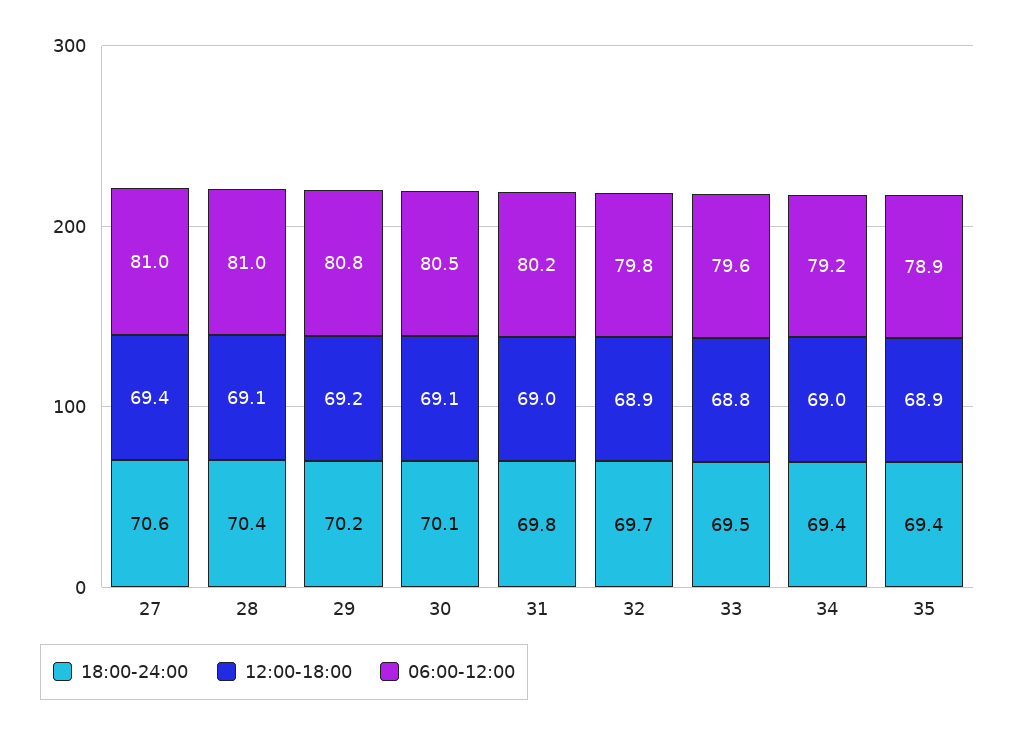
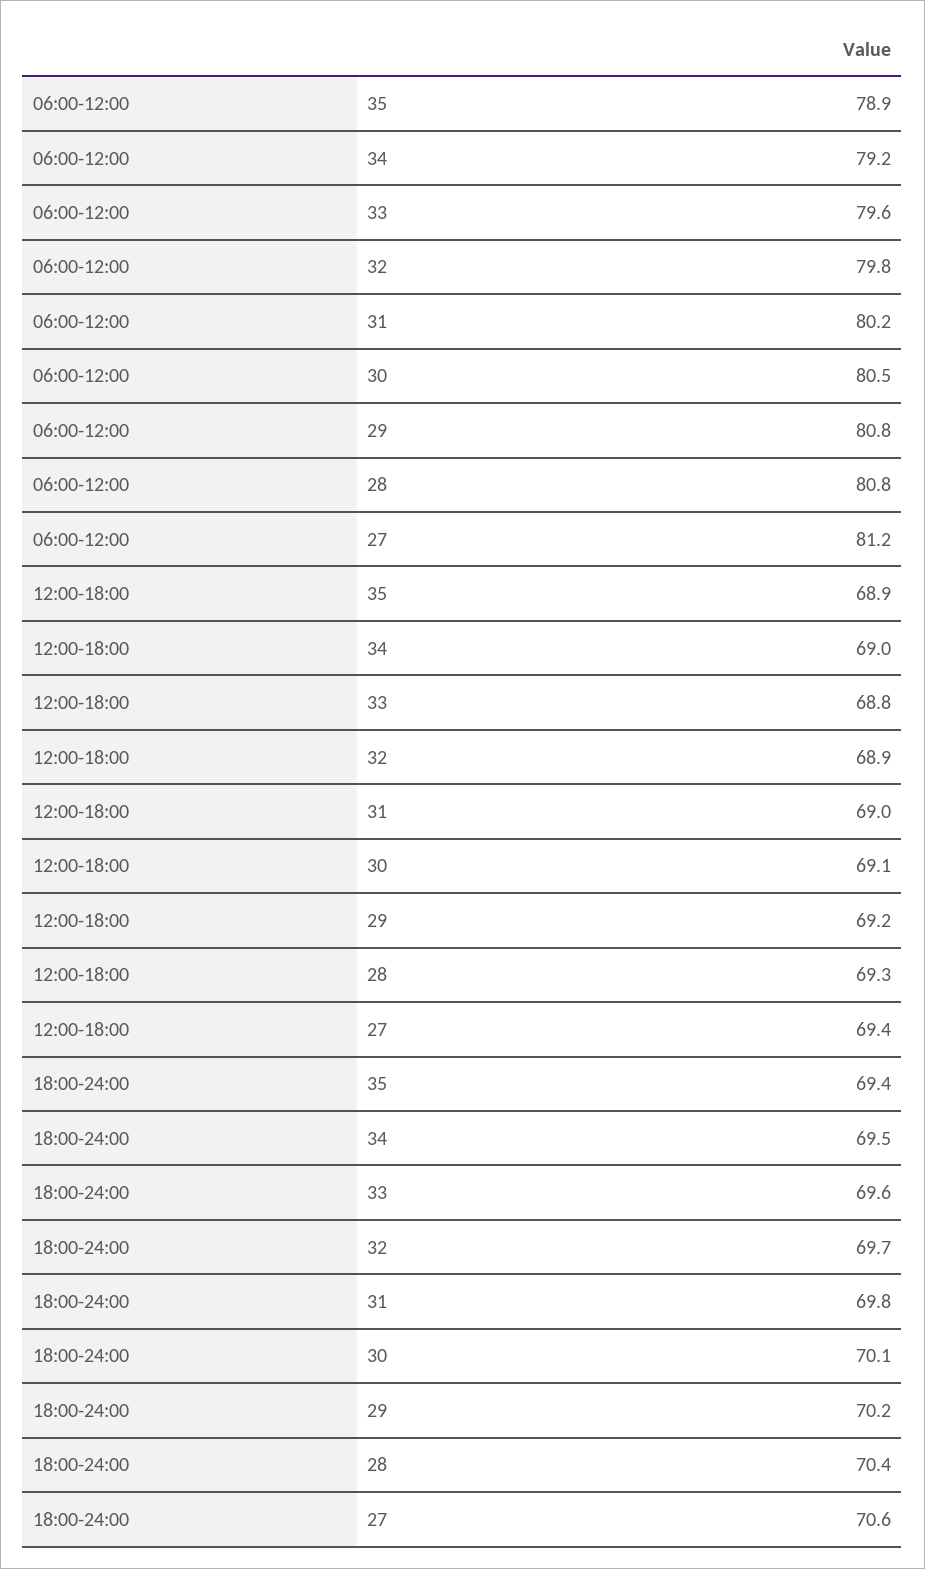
  {
    "18:00-24:00": {
      "27": 70.6,
      "28": 70.4,
      "29": 70.2,
      "30": 70.1,
      "31": 69.8,
      "32": 69.7,
-     "33": 69.5,
+     "33": 69.6,
-     "34": 69.4,
+     "34": 69.5,
      "35": 69.4
    },
    "12:00-18:00": {
      "27": 69.4,
-     "28": 69.1,
+     "28": 69.3,
      "29": 69.2,
      "30": 69.1,
      "31": 69,
      "32": 68.9,
      "33": 68.8,
      "34": 69,
      "35": 68.9
    },
    "06:00-12:00": {
-     "27": 81,
+     "27": 81.2,
-     "28": 81,
+     "28": 80.8,
      "29": 80.8,
      "30": 80.5,
      "31": 80.2,
      "32": 79.8,
      "33": 79.6,
      "34": 79.2,
      "35": 78.9
    }
  }

